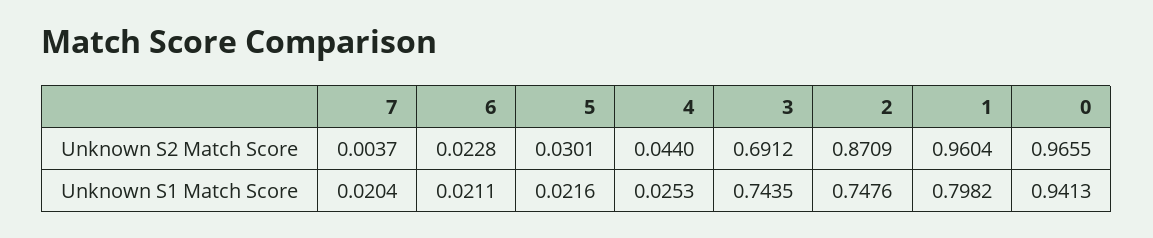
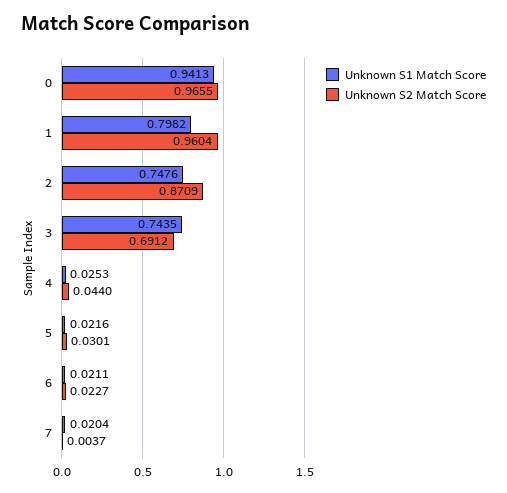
  {
    "Unknown S2 Match Score": {
      "7": 0.0037,
-     "6": 0.0228,
+     "6": 0.0227,
      "5": 0.0301,
      "4": 0.044,
      "3": 0.6912,
      "2": 0.8709,
      "1": 0.9604,
      "0": 0.9655
    },
    "Unknown S1 Match Score": {
      "7": 0.0204,
      "6": 0.0211,
      "5": 0.0216,
      "4": 0.0253,
      "3": 0.7435,
      "2": 0.7476,
      "1": 0.7982,
      "0": 0.9413
    }
  }

